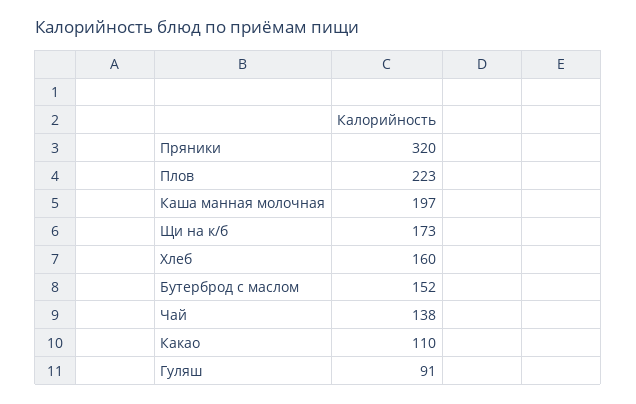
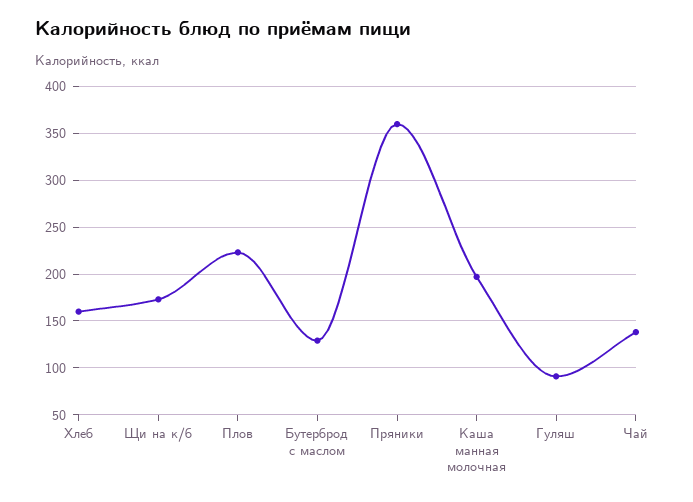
  {
-   "Пряники": 320,
+   "Пряники": 360,
    "Плов": 223,
    "Каша манная молочная": 197,
    "Щи на к/б": 173,
    "Хлеб": 160,
-   "Бутерброд с маслом": 152,
+   "Бутерброд с маслом": 130,
    "Чай": 138,
-   "Какао": 110,
    "Гуляш": 91
  }

